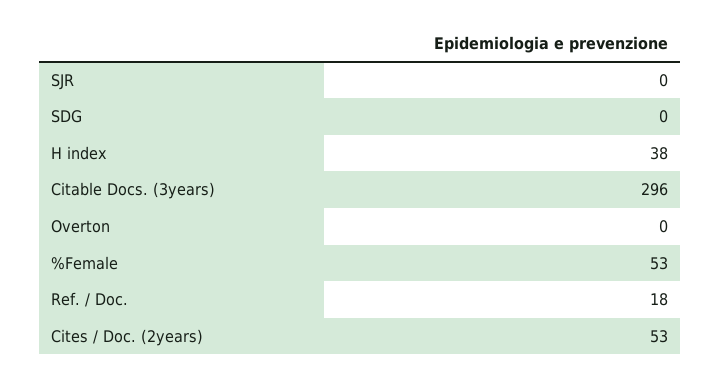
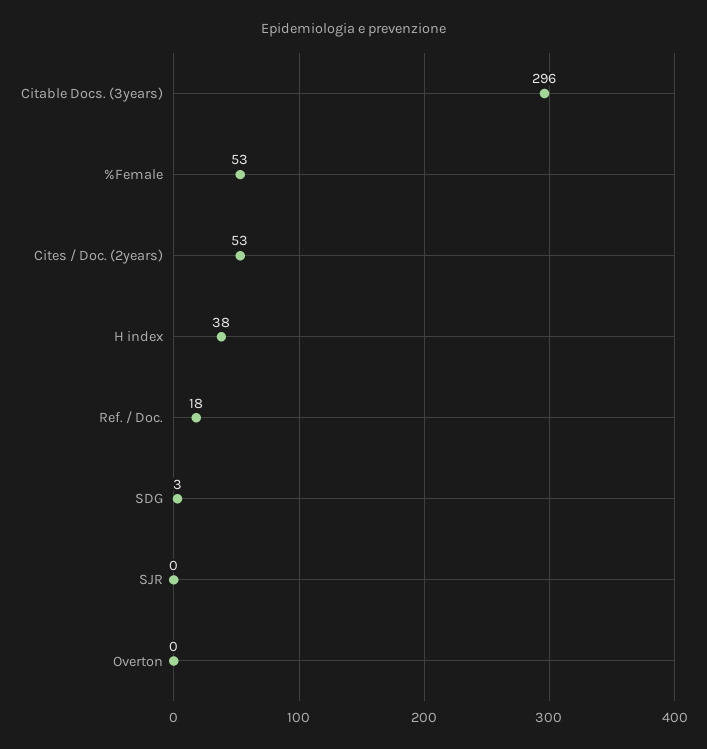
  {
    "SJR": 0,
-   "SDG": 0,
+   "SDG": 3,
    "H index": 38,
    "Citable Docs. (3years)": 296,
    "Overton": 0,
    "%Female": 53,
    "Ref. / Doc.": 18,
    "Cites / Doc. (2years)": 53
  }

